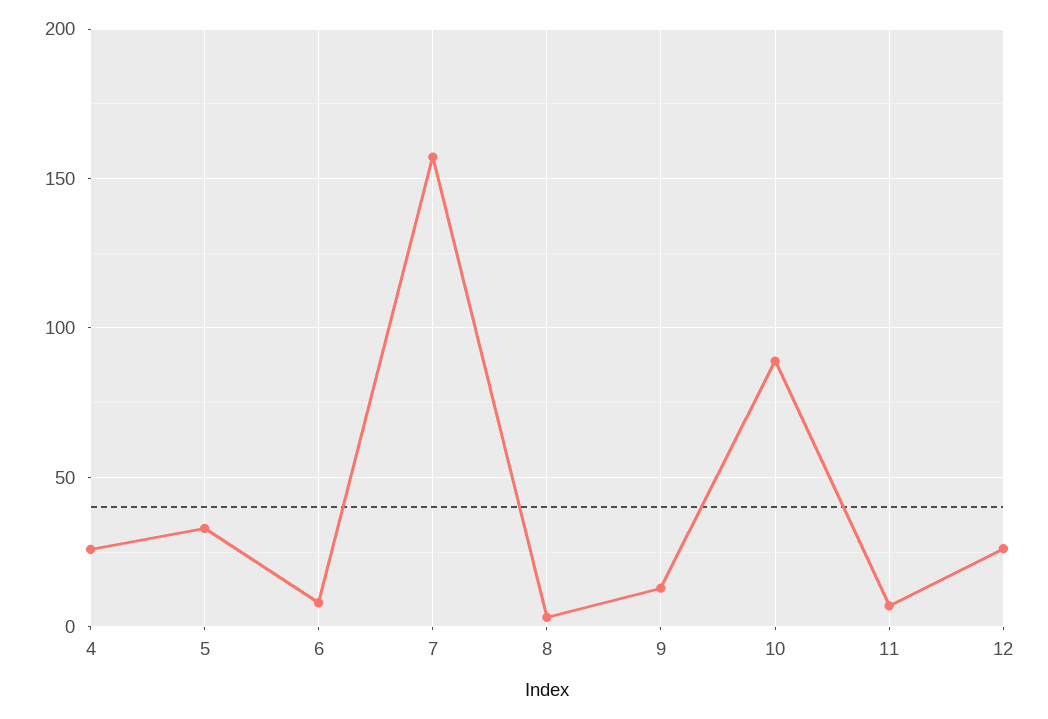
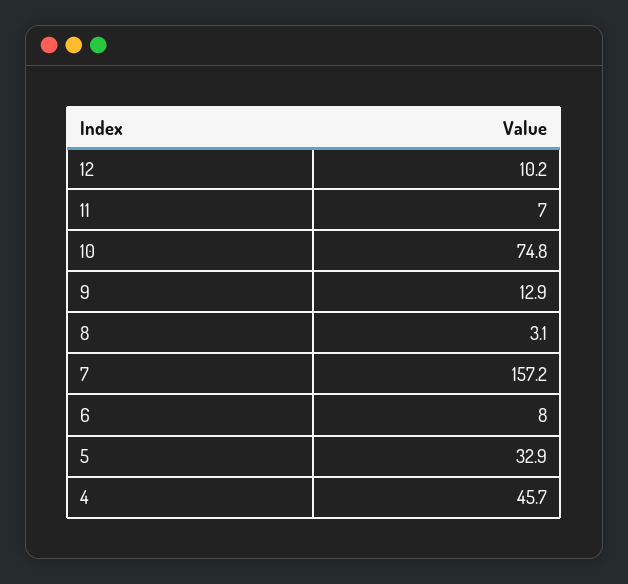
  {
-   "4": 25,
+   "4": 45.7,
    "5": 32.9,
    "6": 8,
    "7": 157.2,
    "8": 3.1,
    "9": 12.9,
-   "10": 90,
+   "10": 74.8,
    "11": 7,
-   "12": 25
+   "12": 10.2
  }

